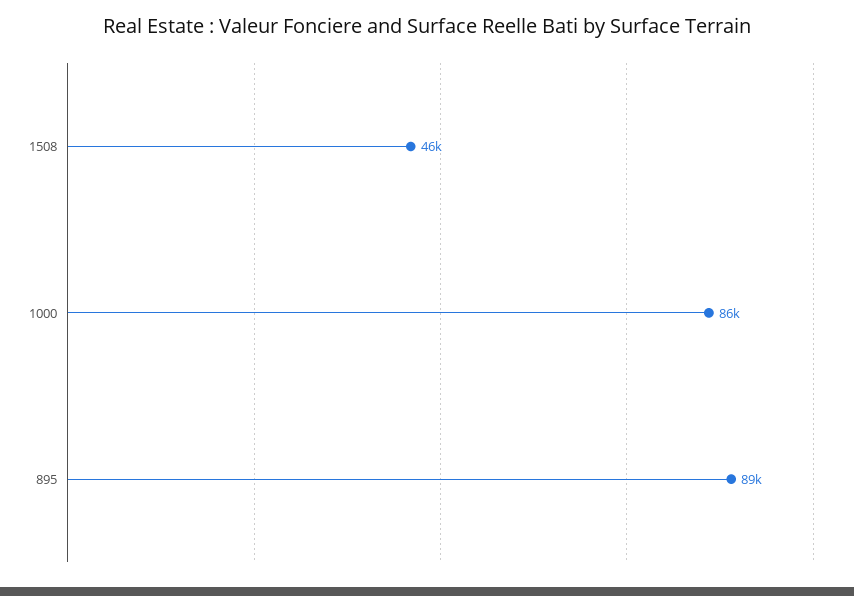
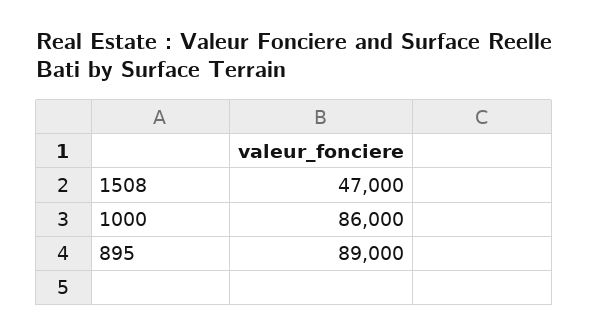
  {
-   "1508": 46000,
+   "1508": 47000,
    "1000": 86000,
    "895": 89000
  }

